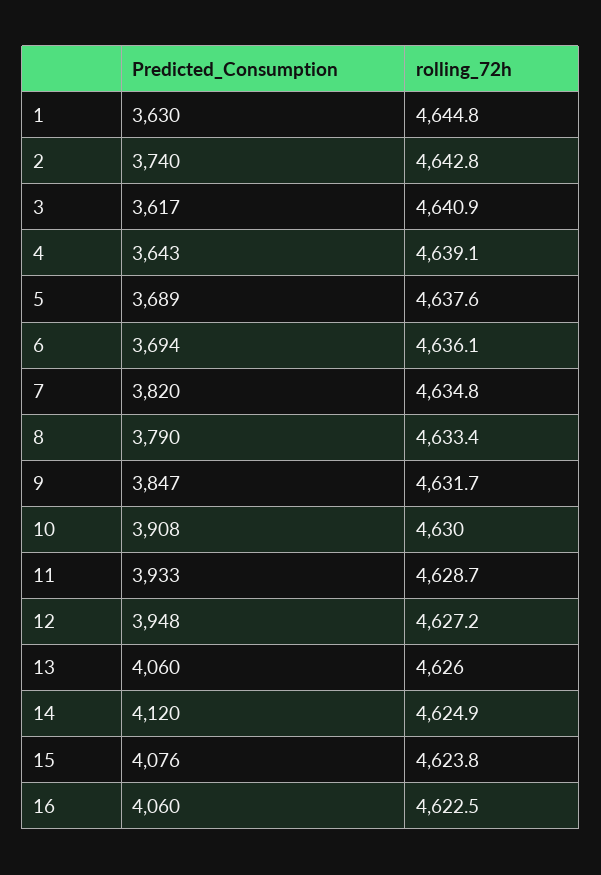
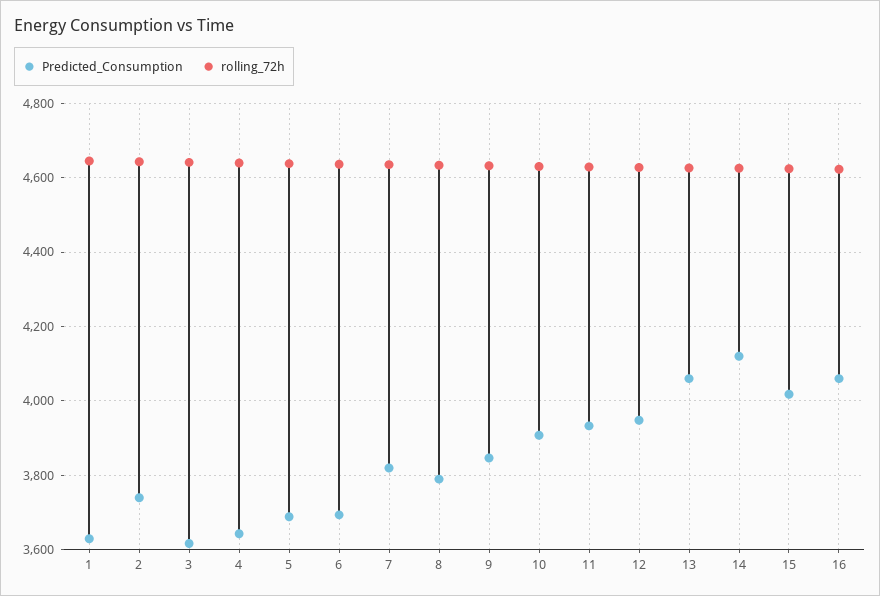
  {
    "Predicted_Consumption": {
      "1": 3630,
      "2": 3740,
      "3": 3617,
      "4": 3643,
      "5": 3689,
      "6": 3694,
      "7": 3820,
      "8": 3790,
      "9": 3847,
      "10": 3908,
      "11": 3933,
      "12": 3948,
      "13": 4060,
      "14": 4120,
-     "15": 4076,
+     "15": 4020,
      "16": 4060
    },
    "rolling_72h": {
      "1": 4644.8,
      "2": 4642.8,
      "3": 4640.9,
      "4": 4639.1,
      "5": 4637.6,
      "6": 4636.1,
      "7": 4634.8,
      "8": 4633.4,
      "9": 4631.7,
      "10": 4630,
      "11": 4628.7,
      "12": 4627.2,
      "13": 4626,
      "14": 4624.9,
      "15": 4623.8,
      "16": 4622.5
    }
  }

